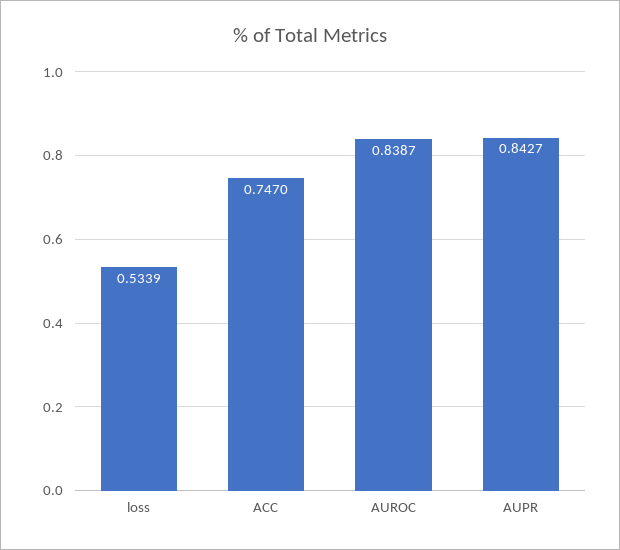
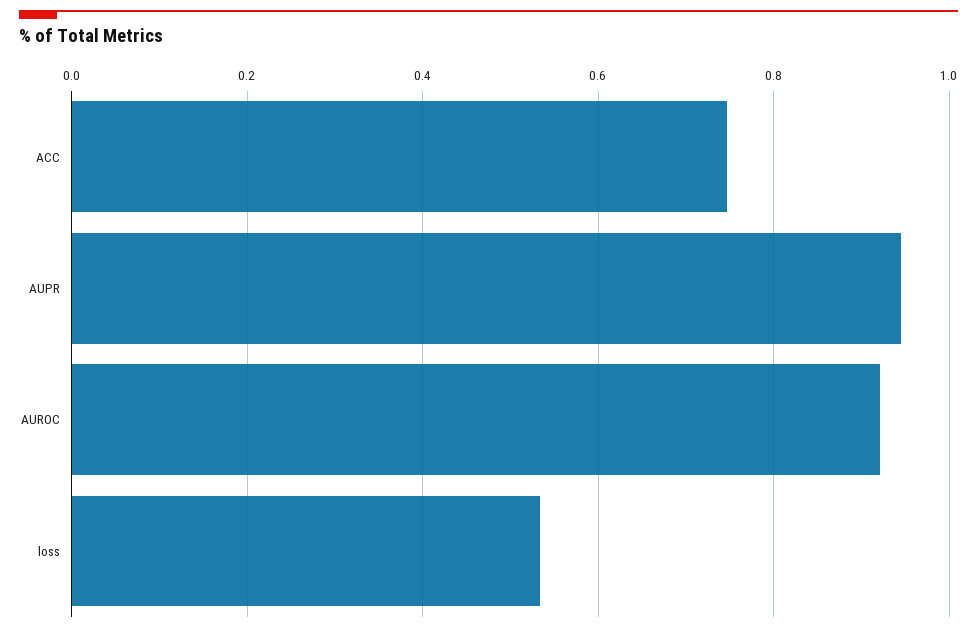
  {
    "loss": 0.5339,
    "ACC": 0.747,
-   "AUROC": 0.8387,
+   "AUROC": 0.92,
-   "AUPR": 0.8427
+   "AUPR": 0.94
  }

